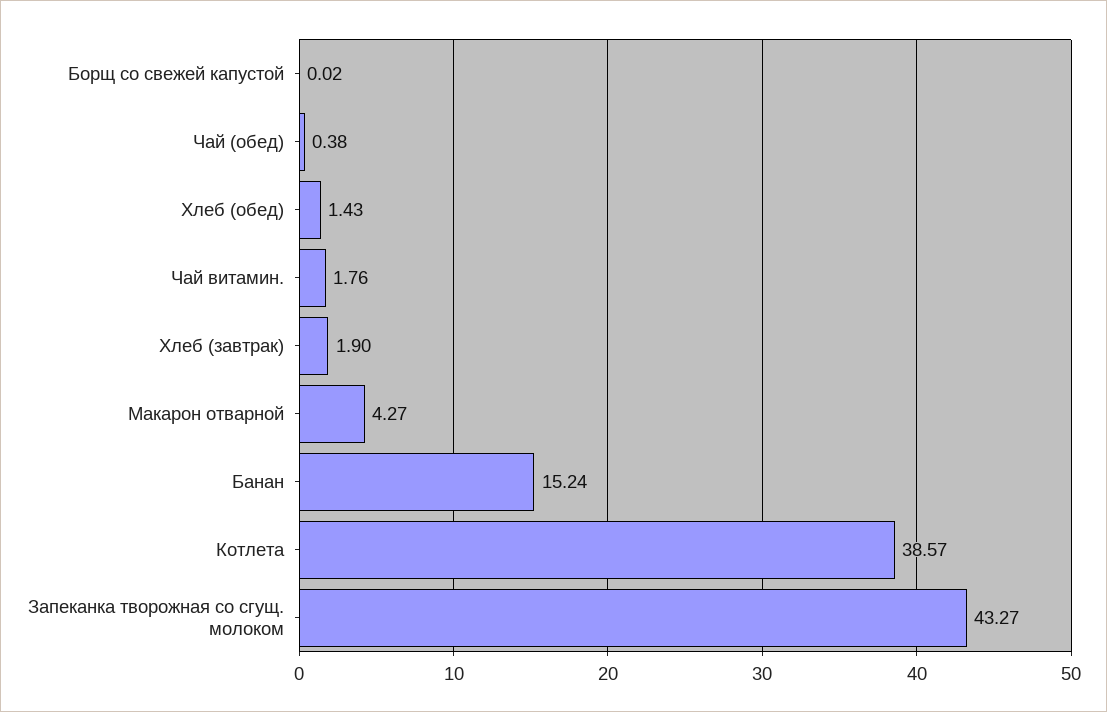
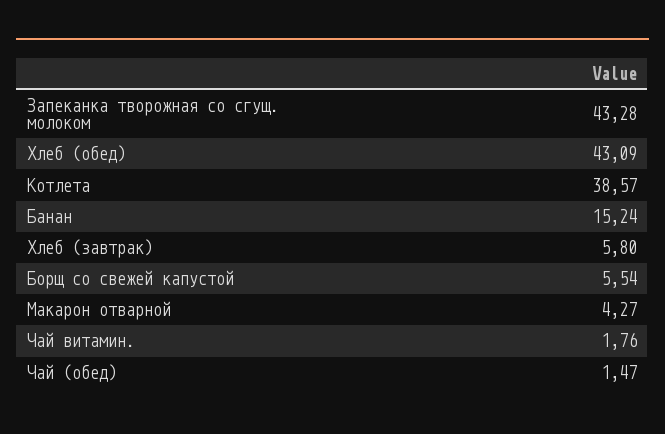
  {
-   "Борщ со свежей капустой": 0.02,
+   "Борщ со свежей капустой": 5.54,
-   "Чай (обед)": 0.38,
+   "Чай (обед)": 1.47,
-   "Хлеб (обед)": 1.43,
+   "Хлеб (обед)": 43.09,
    "Чай витамин.": 1.76,
-   "Хлеб (завтрак)": 1.9,
+   "Хлеб (завтрак)": 5.8,
    "Макарон отварной": 4.27,
    "Банан": 15.24,
    "Котлета": 38.57,
-   "Запеканка творожная со сгущ. молоком": 43.27
+   "Запеканка творожная со сгущ. молоком": 43.28
  }

